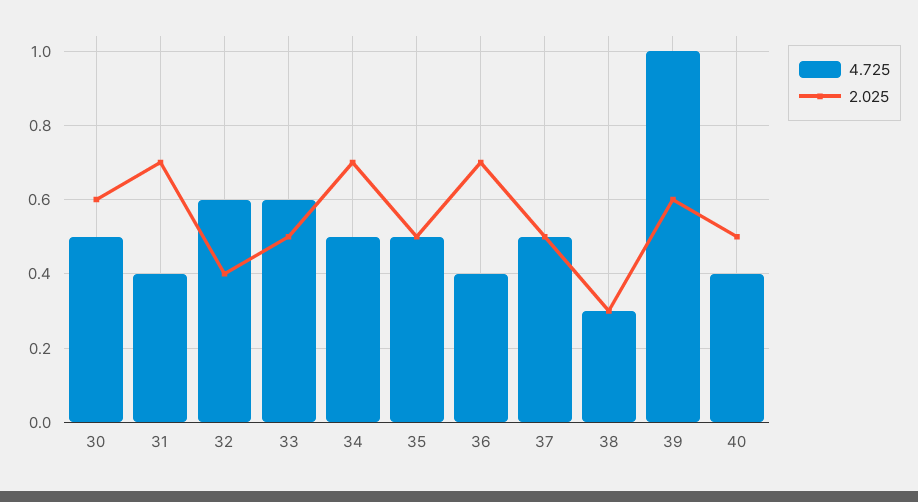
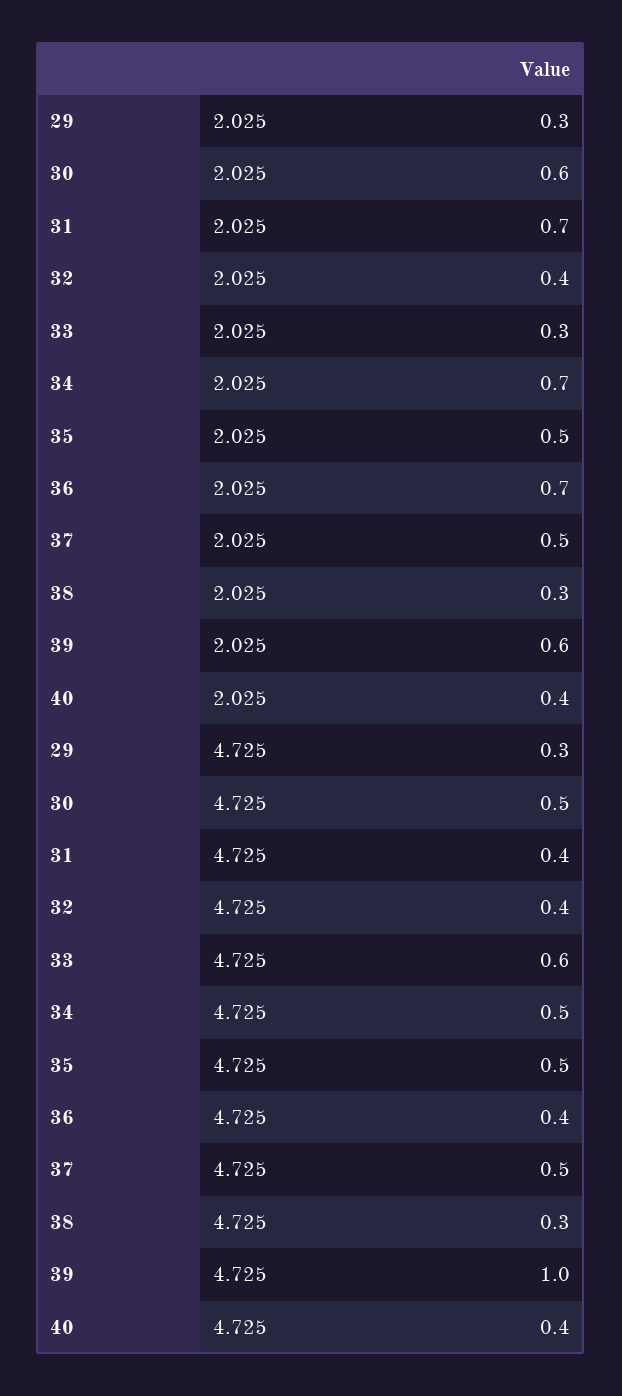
  {
    "4.725": {
      "30": 0.5,
      "31": 0.4,
-     "32": 0.6,
+     "32": 0.4,
      "33": 0.6,
      "34": 0.5,
      "35": 0.5,
      "36": 0.4,
      "37": 0.5,
      "38": 0.3,
      "39": 1,
-     "40": 0.4
+     "40": 0.4,
+     "29": 0.3
    },
    "2.025": {
      "30": 0.6,
      "31": 0.7,
      "32": 0.4,
-     "33": 0.5,
+     "33": 0.3,
      "34": 0.7,
      "35": 0.5,
      "36": 0.7,
      "37": 0.5,
      "38": 0.3,
      "39": 0.6,
-     "40": 0.5
+     "40": 0.4,
+     "29": 0.3
    }
  }

